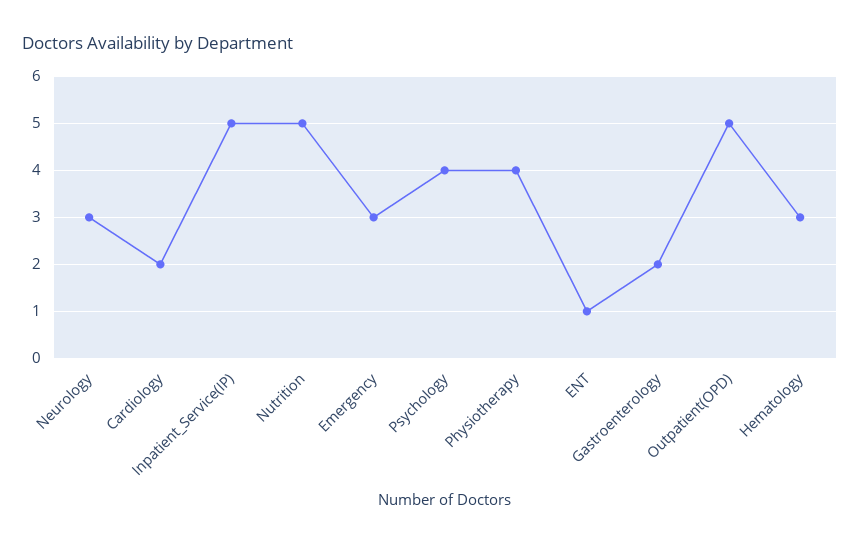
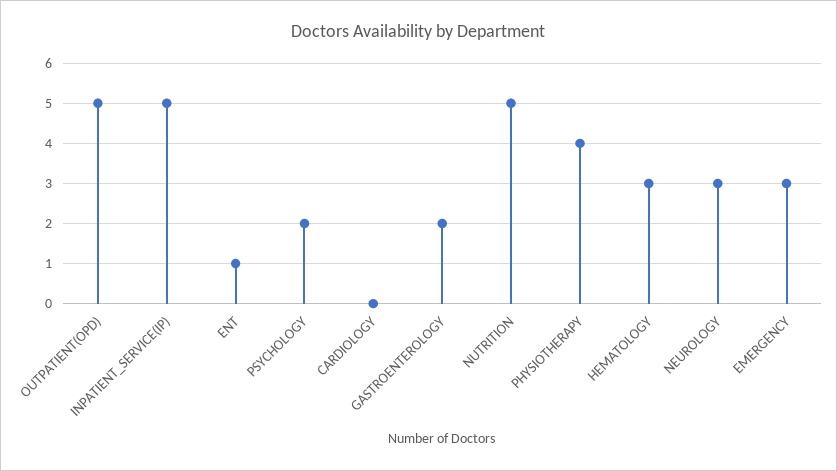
  {
    "Neurology": 3,
-   "Cardiology": 2,
+   "Cardiology": 0,
    "Inpatient_Service(IP)": 5,
    "Nutrition": 5,
    "Emergency": 3,
-   "Psychology": 4,
+   "Psychology": 2,
    "Physiotherapy": 4,
    "ENT": 1,
    "Gastroenterology": 2,
    "Outpatient(OPD)": 5,
    "Hematology": 3
  }

